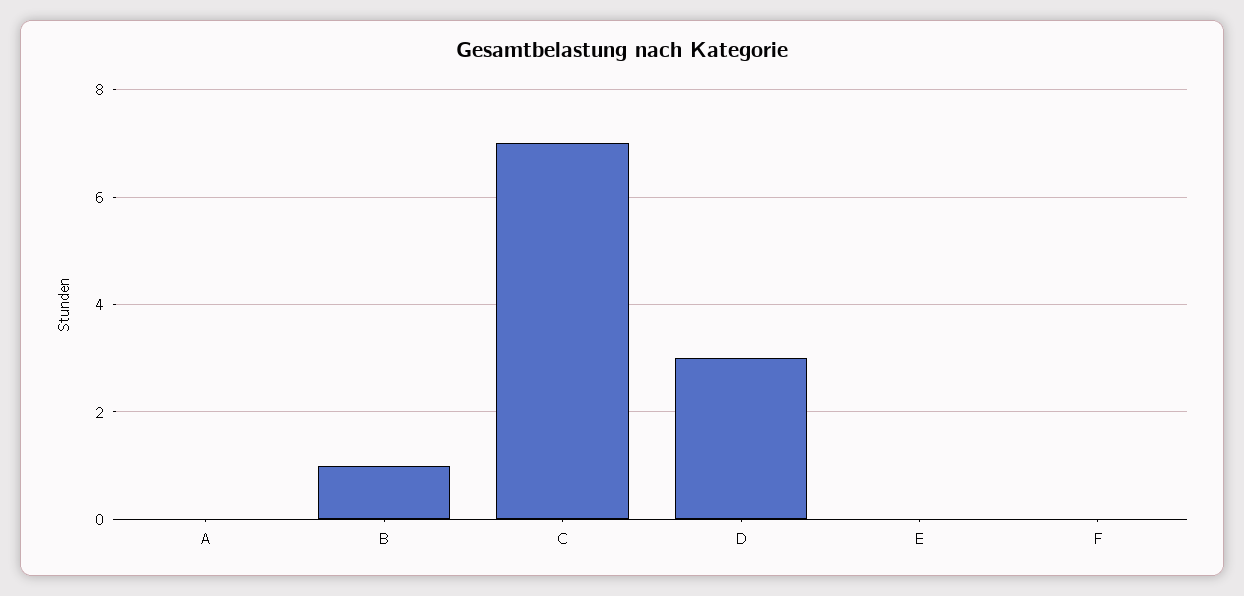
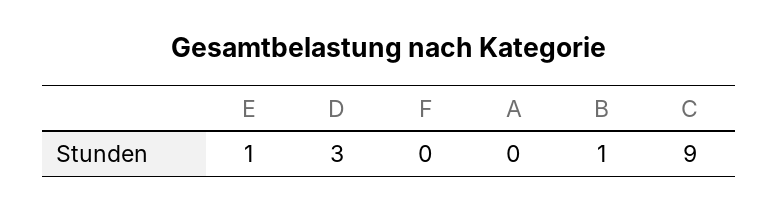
  {
    "A": 0,
    "B": 1,
-   "C": 7,
+   "C": 9,
    "D": 3,
-   "E": 0,
+   "E": 1,
    "F": 0
  }

